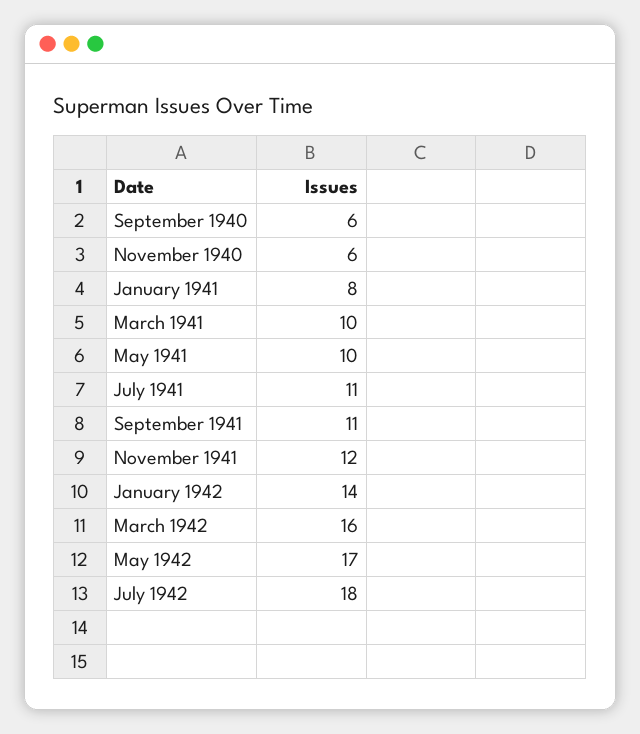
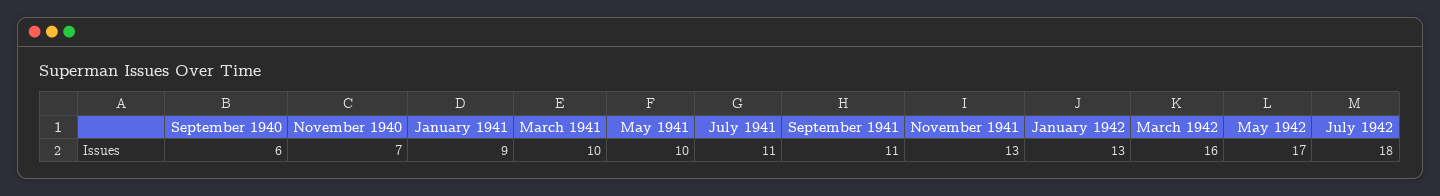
  {
    "September 1940": 6,
-   "November 1940": 6,
+   "November 1940": 7,
-   "January 1941": 8,
+   "January 1941": 9,
    "March 1941": 10,
    "May 1941": 10,
    "July 1941": 11,
    "September 1941": 11,
-   "November 1941": 12,
+   "November 1941": 13,
-   "January 1942": 14,
+   "January 1942": 13,
    "March 1942": 16,
    "May 1942": 17,
    "July 1942": 18
  }

